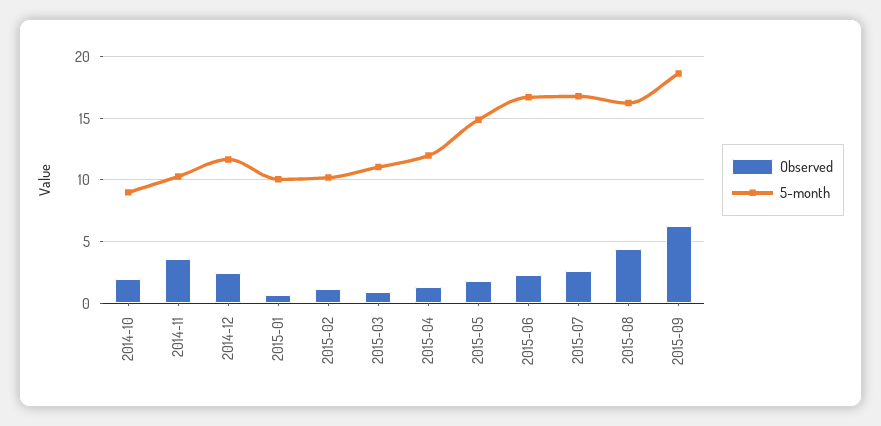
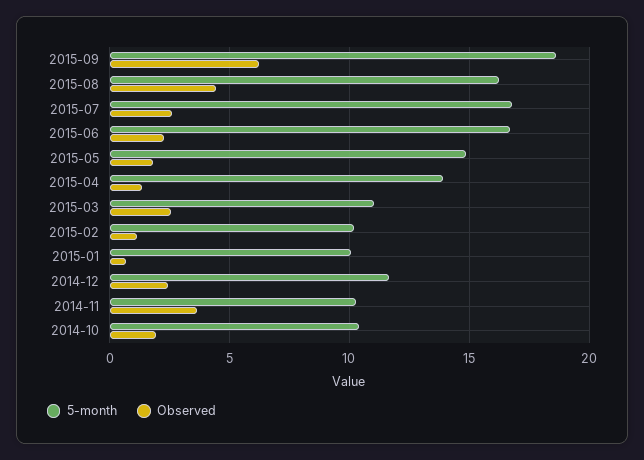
  {
    "Observed": {
      "2014-10": 2,
      "2014-11": 3.5,
      "2014-12": 2.5,
      "2015-01": 0.5,
      "2015-02": 1,
-     "2015-03": 1,
+     "2015-03": 2.5,
      "2015-04": 1.5,
      "2015-05": 2,
      "2015-06": 2.5,
      "2015-07": 2.5,
      "2015-08": 4.5,
      "2015-09": 6
    },
    "5-month": {
-     "2014-10": 9,
+     "2014-10": 10.5,
      "2014-11": 10.5,
      "2014-12": 11.5,
      "2015-01": 10,
      "2015-02": 10,
      "2015-03": 11,
-     "2015-04": 12,
+     "2015-04": 14,
      "2015-05": 15,
      "2015-06": 16.5,
      "2015-07": 17,
      "2015-08": 16,
      "2015-09": 18.5
    }
  }

